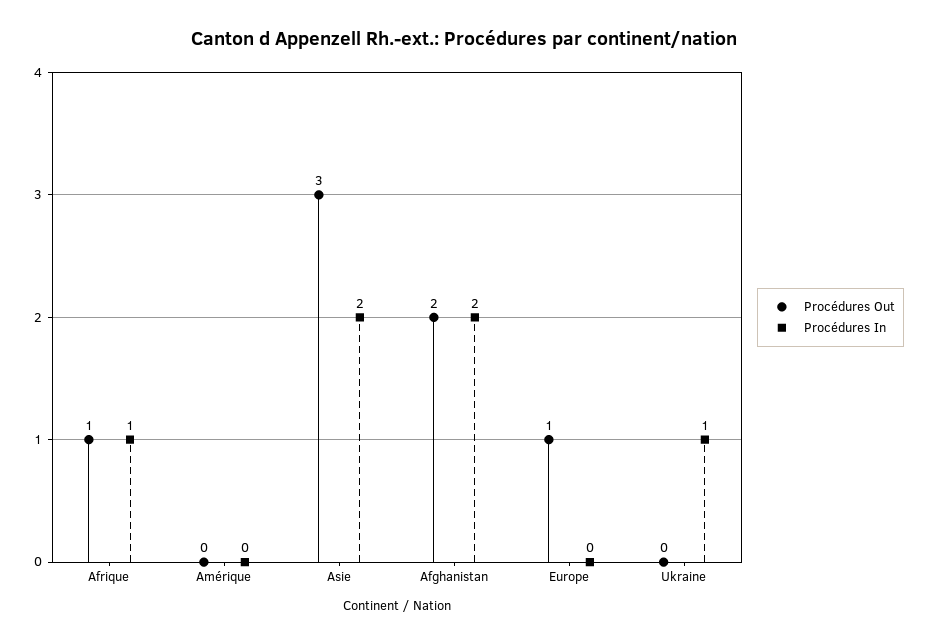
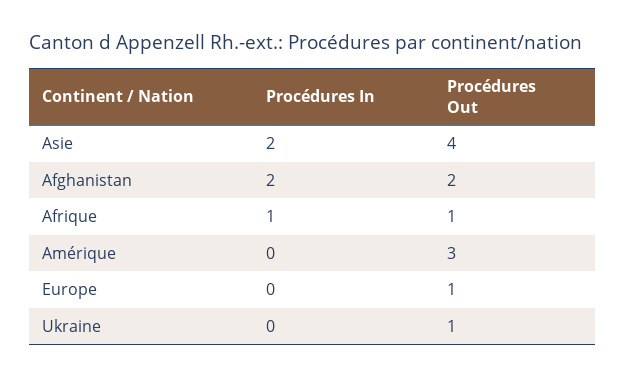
  {
    "Procédures Out": {
      "Afrique": 1,
-     "Amérique": 0,
+     "Amérique": 3,
-     "Asie": 3,
+     "Asie": 4,
      "Afghanistan": 2,
      "Europe": 1,
-     "Ukraine": 0
+     "Ukraine": 1
    },
    "Procédures In": {
      "Afrique": 1,
      "Amérique": 0,
      "Asie": 2,
      "Afghanistan": 2,
      "Europe": 0,
-     "Ukraine": 1
+     "Ukraine": 0
    }
  }

